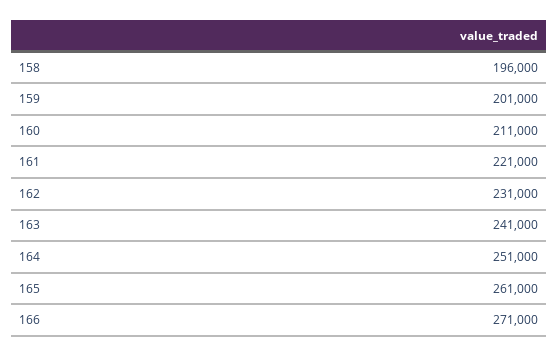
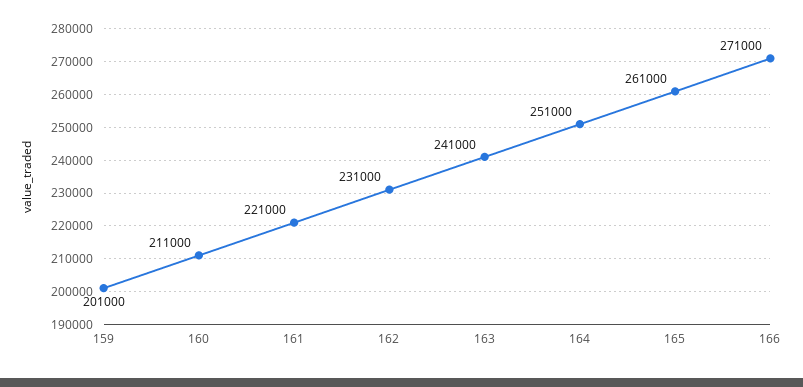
  {
-   "158": 196000,
    "159": 201000,
    "160": 211000,
    "161": 221000,
    "162": 231000,
    "163": 241000,
    "164": 251000,
    "165": 261000,
    "166": 271000
  }

